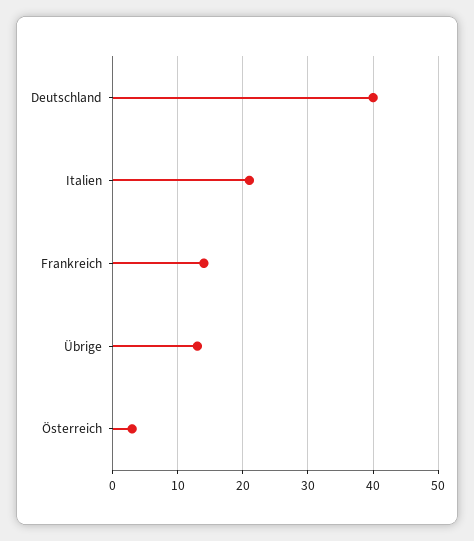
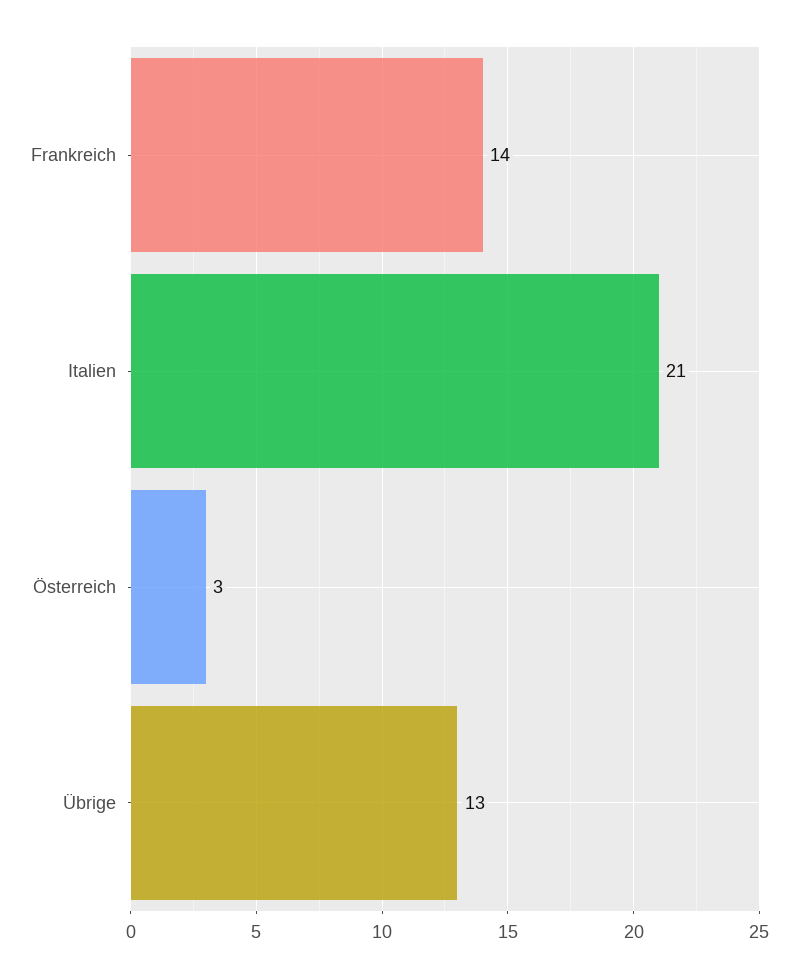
  {
-   "Deutschland": 40,
    "Italien": 21,
    "Frankreich": 14,
    "Übrige": 13,
    "Österreich": 3
  }

